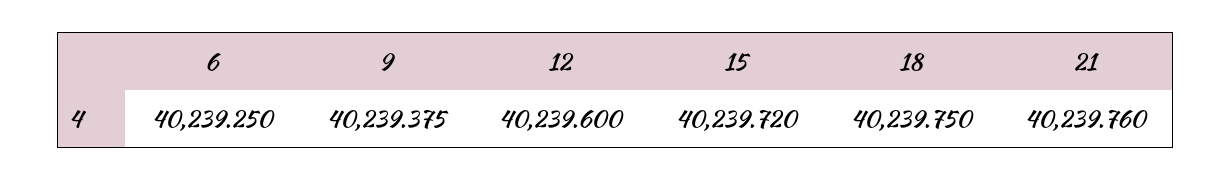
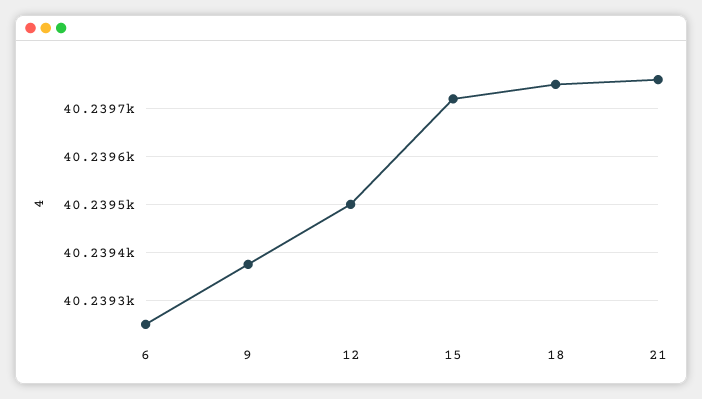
  {
    "6": 40239.25,
    "9": 40239.375,
-   "12": 40239.6,
+   "12": 40239.5,
    "15": 40239.72,
    "18": 40239.75,
    "21": 40239.76
  }

